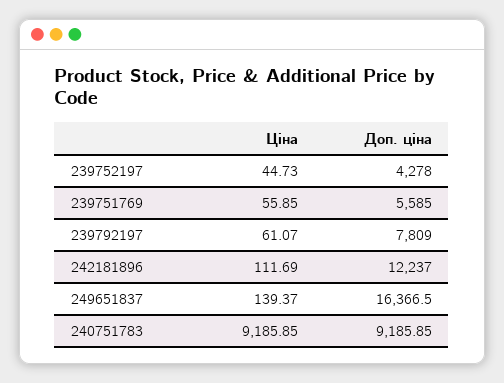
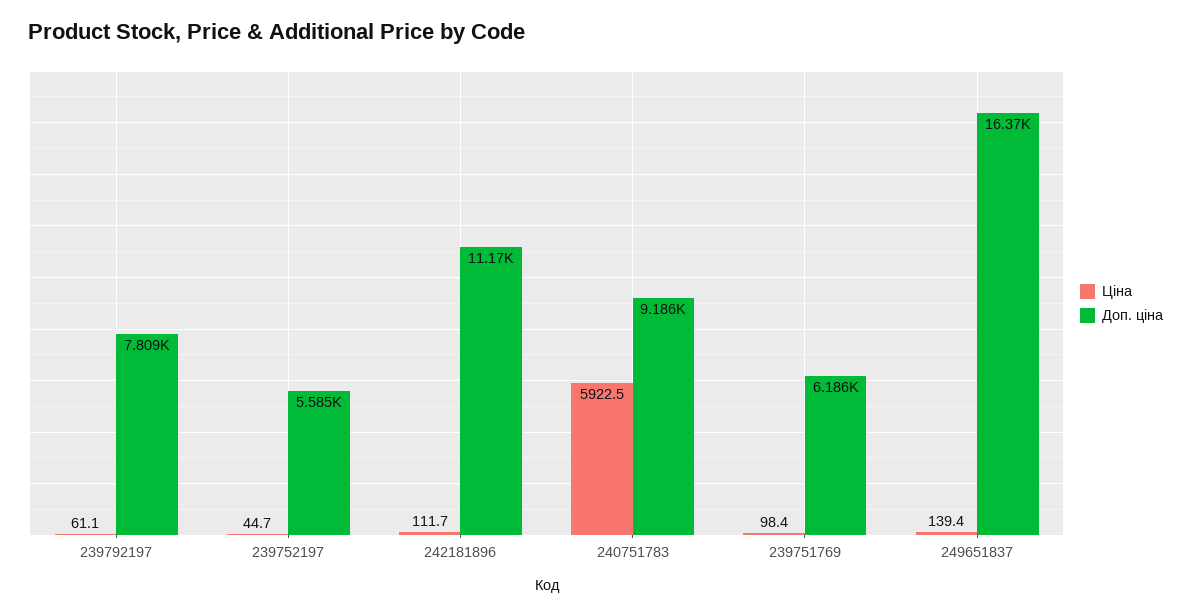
  {
    "Ціна": {
      "239752197": 44.73,
-     "239751769": 55.85,
+     "239751769": 98.4,
      "239792197": 61.07,
      "242181896": 111.69,
      "249651837": 139.37,
-     "240751783": 9185.85
+     "240751783": 5922.5
    },
    "Доп. ціна": {
-     "239752197": 4278,
+     "239752197": 5585,
-     "239751769": 5585,
+     "239751769": 6186,
      "239792197": 7809,
-     "242181896": 12237,
+     "242181896": 11170,
      "249651837": 16366.5,
      "240751783": 9185.85
    }
  }

